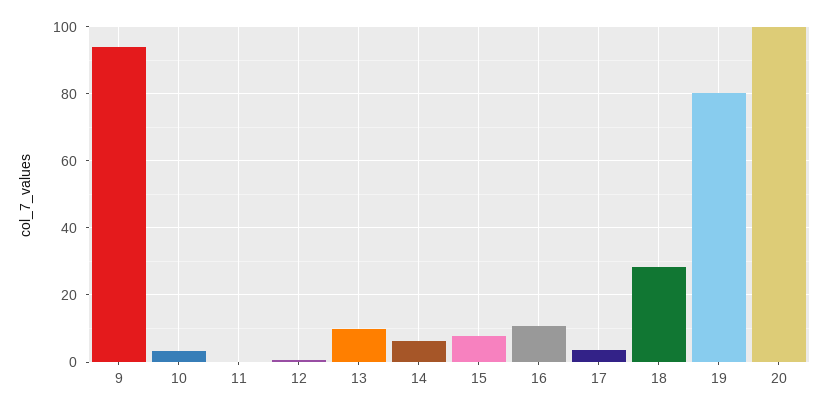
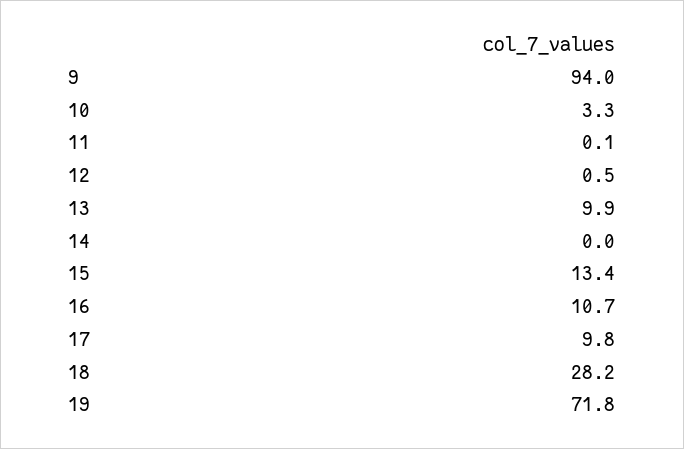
  {
    "9": 94,
    "10": 3.3,
    "11": 0.1,
    "12": 0.5,
    "13": 9.9,
-   "14": 6,
+   "14": 0,
-   "15": 8,
+   "15": 13.4,
    "16": 10.7,
-   "17": 4,
+   "17": 9.8,
    "18": 28.2,
-   "19": 80,
+   "19": 71.8
-   "20": 100
  }

